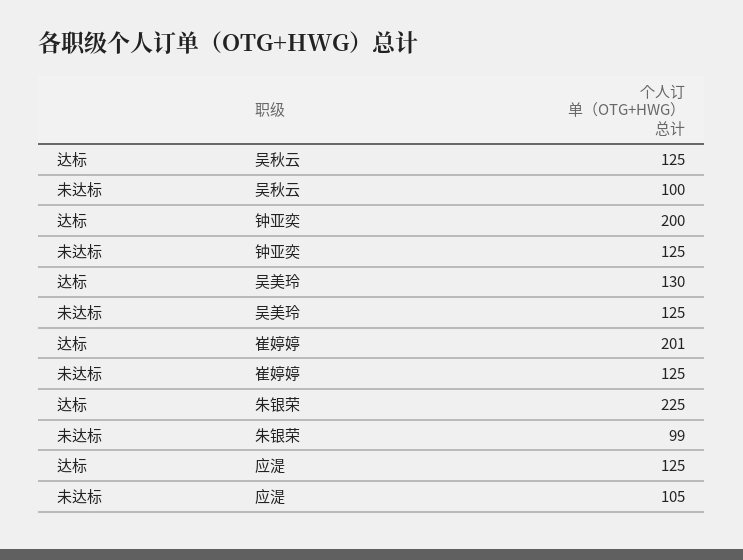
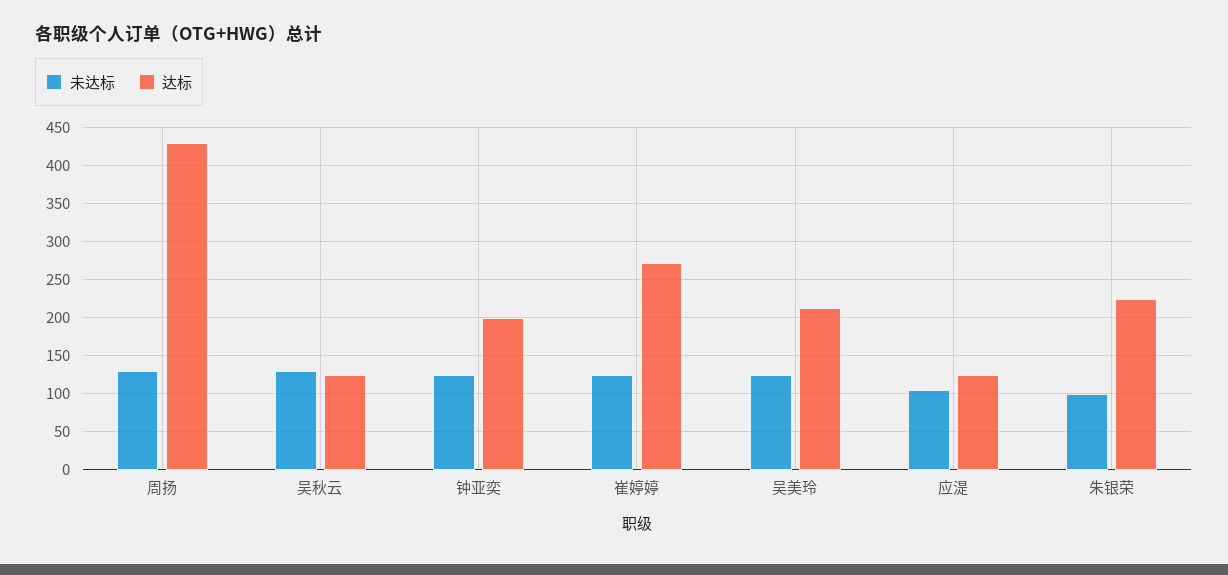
  {
    "达标": {
      "吴秋云": 125,
      "钟亚奕": 200,
-     "吴美玲": 130,
+     "吴美玲": 210,
-     "崔婷婷": 201,
+     "崔婷婷": 270,
      "朱银荣": 225,
-     "应湜": 125
+     "应湜": 125,
+     "周扬": 430
    },
    "未达标": {
-     "吴秋云": 100,
+     "吴秋云": 130,
      "钟亚奕": 125,
      "吴美玲": 125,
      "崔婷婷": 125,
      "朱银荣": 99,
-     "应湜": 105
+     "应湜": 105,
+     "周扬": 130
    }
  }

